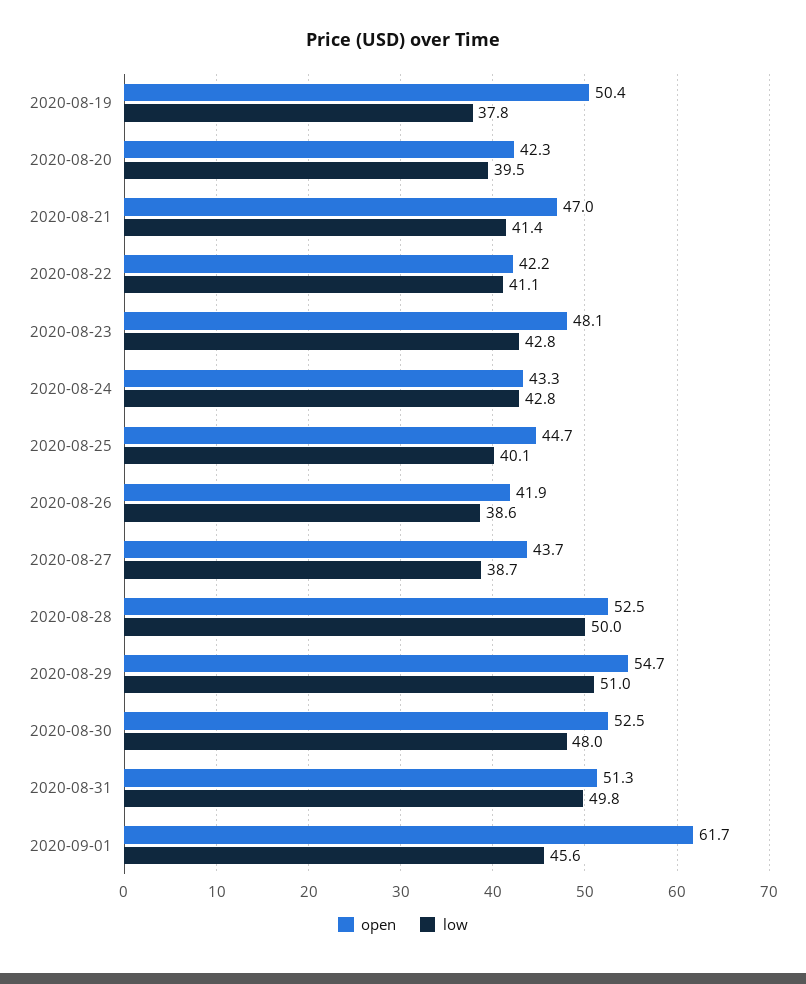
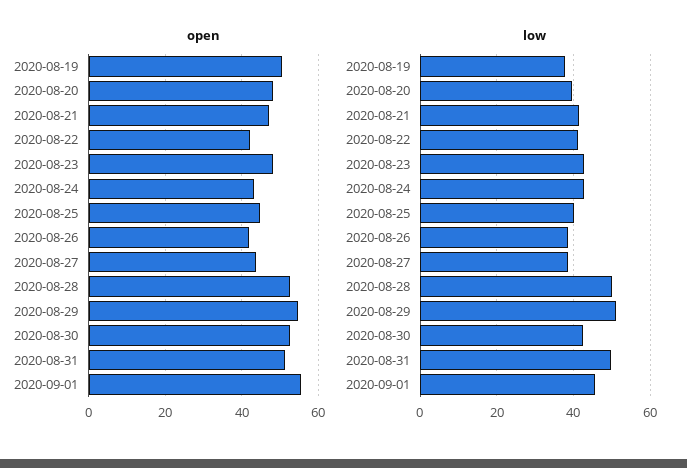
  {
    "open": {
      "2020-08-19": 50.4,
-     "2020-08-20": 42.3,
+     "2020-08-20": 48,
      "2020-08-21": 47,
      "2020-08-22": 42.2,
      "2020-08-23": 48.1,
      "2020-08-24": 43.3,
      "2020-08-25": 44.7,
      "2020-08-26": 41.9,
      "2020-08-27": 43.7,
      "2020-08-28": 52.5,
      "2020-08-29": 54.7,
      "2020-08-30": 52.5,
      "2020-08-31": 51.3,
-     "2020-09-01": 61.7
+     "2020-09-01": 56
    },
    "low": {
      "2020-08-19": 37.8,
      "2020-08-20": 39.5,
      "2020-08-21": 41.4,
      "2020-08-22": 41.1,
      "2020-08-23": 42.8,
      "2020-08-24": 42.8,
      "2020-08-25": 40.1,
      "2020-08-26": 38.6,
      "2020-08-27": 38.7,
      "2020-08-28": 50,
      "2020-08-29": 51,
-     "2020-08-30": 48,
+     "2020-08-30": 42,
      "2020-08-31": 49.8,
      "2020-09-01": 45.6
    }
  }

